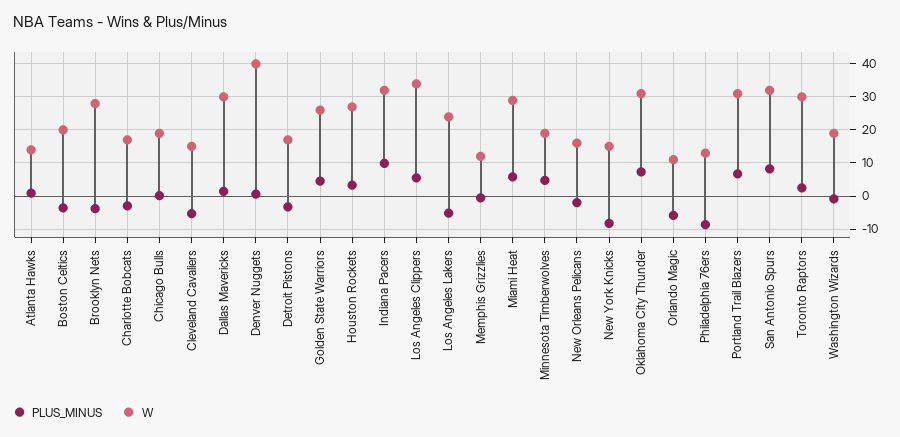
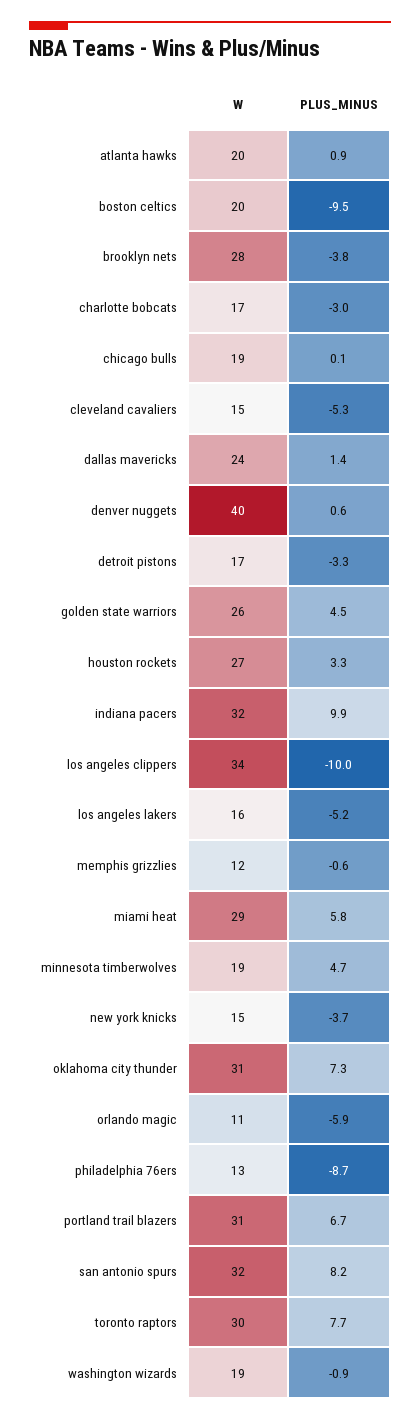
  {
    "PLUS_MINUS": {
      "Atlanta Hawks": 0.9,
-     "Boston Celtics": -4,
+     "Boston Celtics": -9.5,
      "Brooklyn Nets": -3.8,
      "Charlotte Bobcats": -3,
      "Chicago Bulls": 0.1,
      "Cleveland Cavaliers": -5.3,
      "Dallas Mavericks": 1.4,
      "Denver Nuggets": 0.6,
      "Detroit Pistons": -3.3,
      "Golden State Warriors": 4.5,
      "Houston Rockets": 3.3,
      "Indiana Pacers": 9.9,
-     "Los Angeles Clippers": 6,
+     "Los Angeles Clippers": -10,
      "Los Angeles Lakers": -5.2,
      "Memphis Grizzlies": -0.6,
      "Miami Heat": 5.8,
      "Minnesota Timberwolves": 4.7,
-     "New Orleans Pelicans": -2,
-     "New York Knicks": -8,
+     "New York Knicks": -3.7,
      "Oklahoma City Thunder": 7.3,
      "Orlando Magic": -5.9,
      "Philadelphia 76ers": -8.7,
      "Portland Trail Blazers": 6.7,
      "San Antonio Spurs": 8.2,
-     "Toronto Raptors": 2,
+     "Toronto Raptors": 7.7,
      "Washington Wizards": -0.9
    },
    "W": {
-     "Atlanta Hawks": 14,
+     "Atlanta Hawks": 20,
      "Boston Celtics": 20,
      "Brooklyn Nets": 28,
      "Charlotte Bobcats": 17,
      "Chicago Bulls": 19,
      "Cleveland Cavaliers": 15,
-     "Dallas Mavericks": 30,
+     "Dallas Mavericks": 24,
      "Denver Nuggets": 40,
      "Detroit Pistons": 17,
      "Golden State Warriors": 26,
      "Houston Rockets": 27,
      "Indiana Pacers": 32,
      "Los Angeles Clippers": 34,
-     "Los Angeles Lakers": 24,
+     "Los Angeles Lakers": 16,
      "Memphis Grizzlies": 12,
      "Miami Heat": 29,
      "Minnesota Timberwolves": 19,
-     "New Orleans Pelicans": 16,
      "New York Knicks": 15,
      "Oklahoma City Thunder": 31,
      "Orlando Magic": 11,
      "Philadelphia 76ers": 13,
      "Portland Trail Blazers": 31,
      "San Antonio Spurs": 32,
      "Toronto Raptors": 30,
      "Washington Wizards": 19
    }
  }

